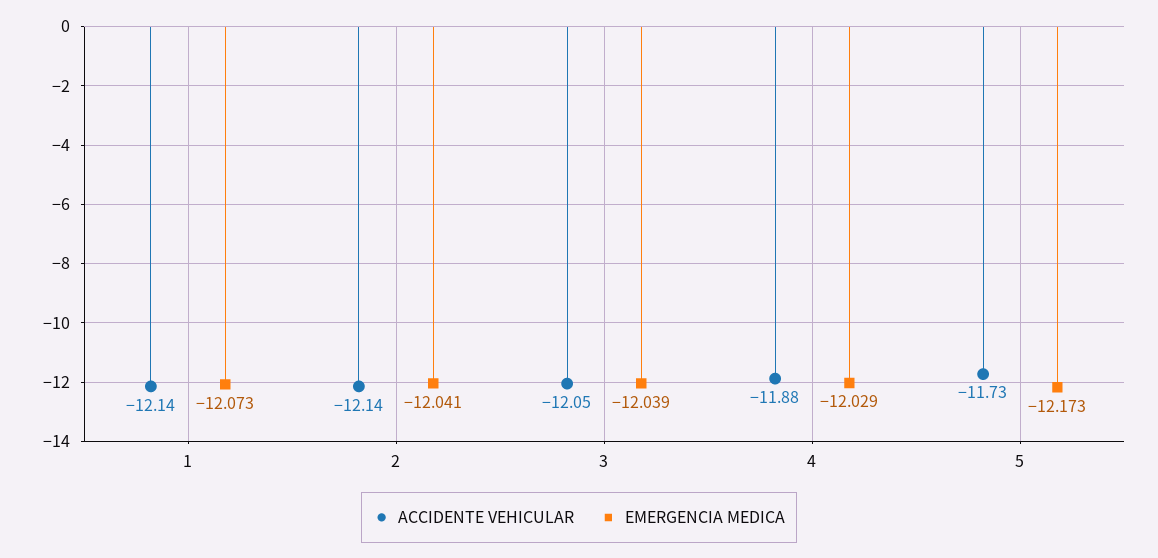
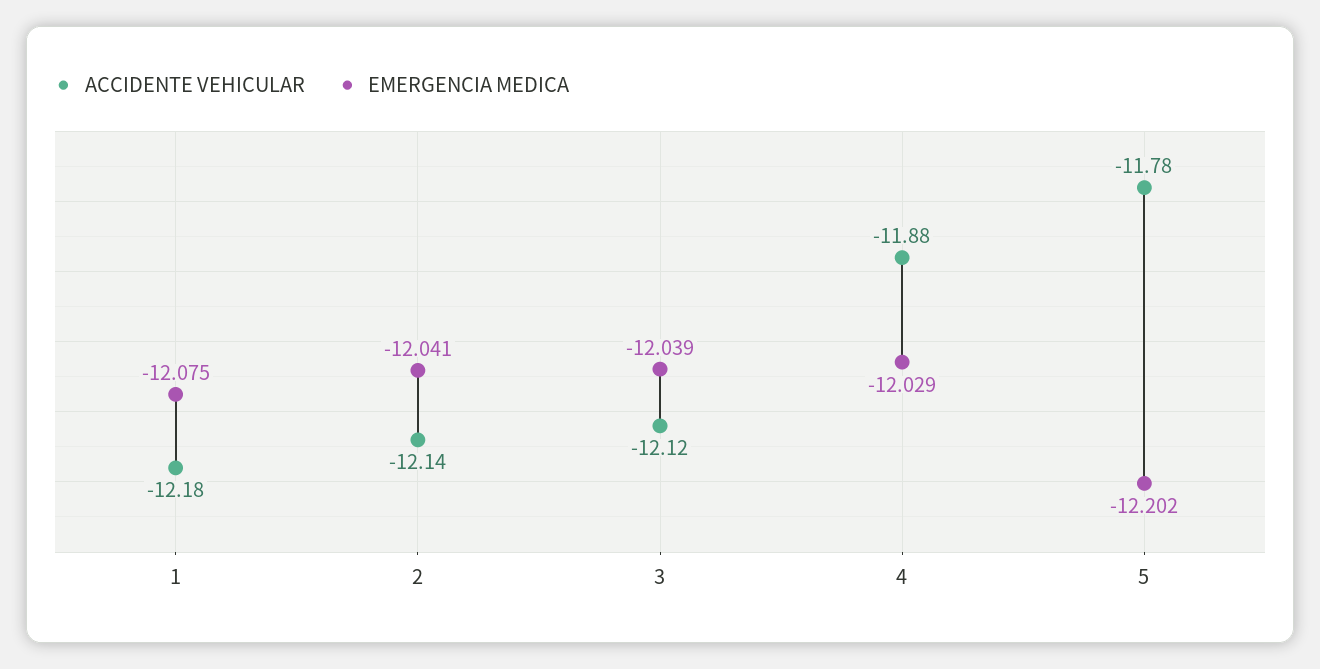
  {
    "ACCIDENTE VEHICULAR": {
-     "1": -12.14,
+     "1": -12.18,
      "2": -12.14,
-     "3": -12.05,
+     "3": -12.12,
      "4": -11.88,
-     "5": -11.73
+     "5": -11.78
    },
    "EMERGENCIA MEDICA": {
-     "1": -12.073,
+     "1": -12.075,
      "2": -12.041,
      "3": -12.039,
      "4": -12.029,
-     "5": -12.173
+     "5": -12.202
    }
  }

